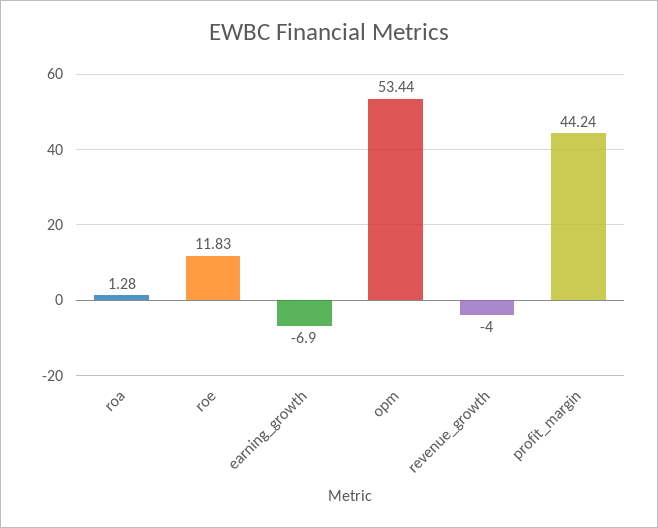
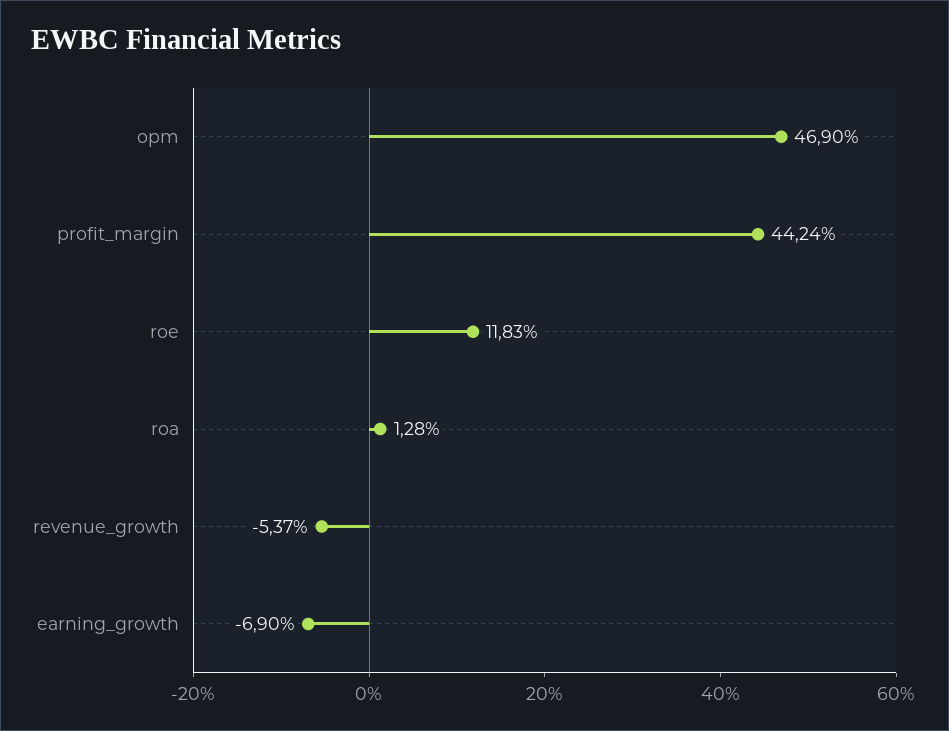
  {
    "roa": 1.28,
    "roe": 11.83,
    "earning_growth": -6.9,
-   "opm": 53.44,
+   "opm": 46.9,
-   "revenue_growth": -4,
+   "revenue_growth": -5.37,
    "profit_margin": 44.24
  }

